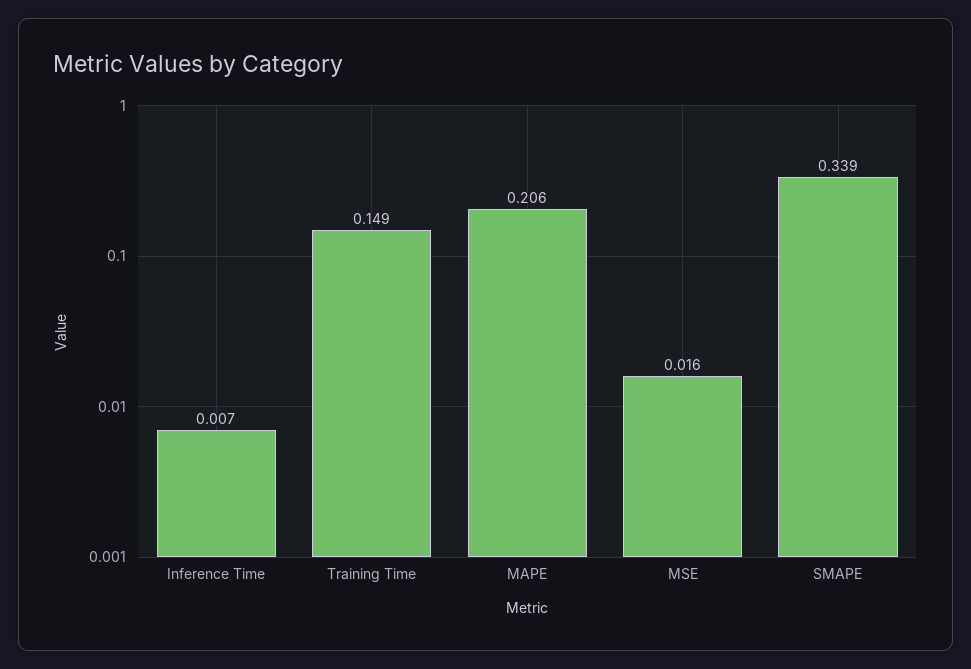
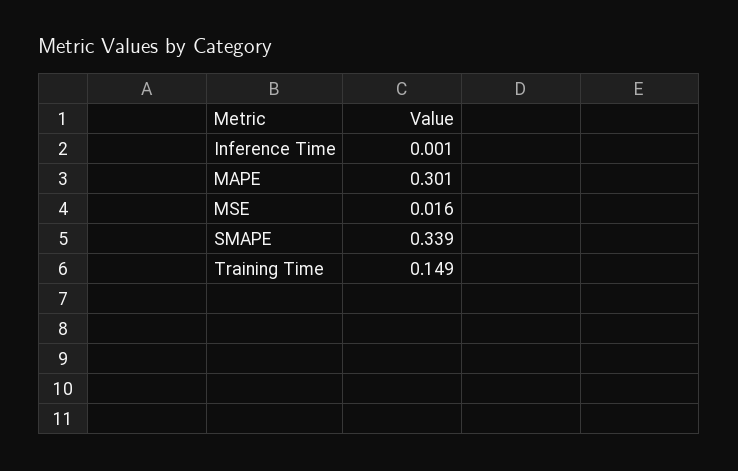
  {
-   "Inference Time": 0.007,
+   "Inference Time": 0.001,
    "Training Time": 0.149,
-   "MAPE": 0.206,
+   "MAPE": 0.301,
    "MSE": 0.016,
    "SMAPE": 0.339
  }

